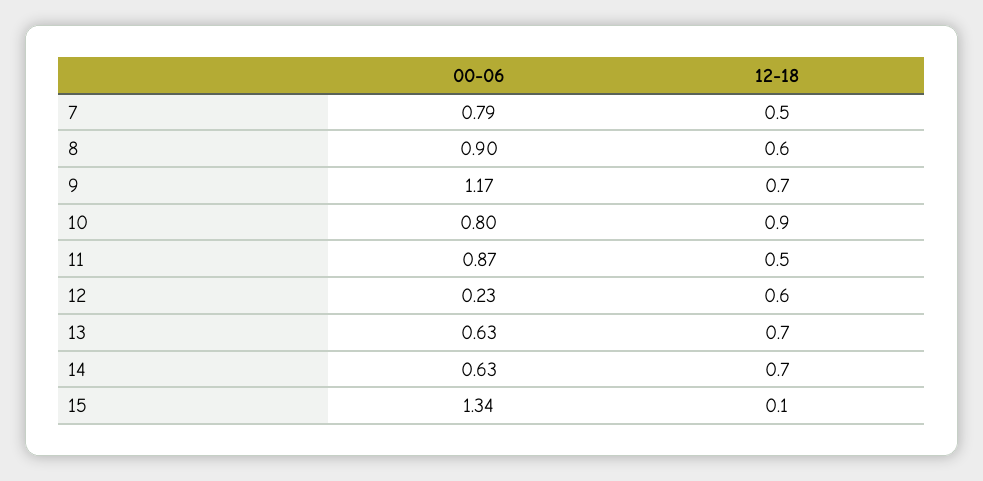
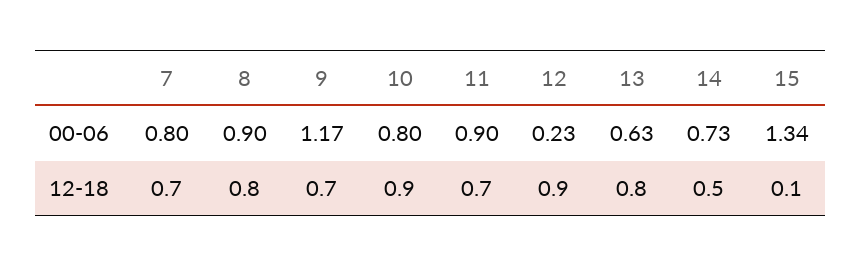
  {
    "00-06": {
-     "7": 0.79,
+     "7": 0.8,
      "8": 0.9,
      "9": 1.17,
      "10": 0.8,
-     "11": 0.87,
+     "11": 0.9,
      "12": 0.23,
      "13": 0.63,
-     "14": 0.63,
+     "14": 0.73,
      "15": 1.34
    },
    "12-18": {
-     "7": 0.5,
+     "7": 0.7,
-     "8": 0.6,
+     "8": 0.8,
      "9": 0.7,
      "10": 0.9,
-     "11": 0.5,
+     "11": 0.7,
-     "12": 0.6,
+     "12": 0.9,
-     "13": 0.7,
+     "13": 0.8,
-     "14": 0.7,
+     "14": 0.5,
      "15": 0.1
    }
  }

